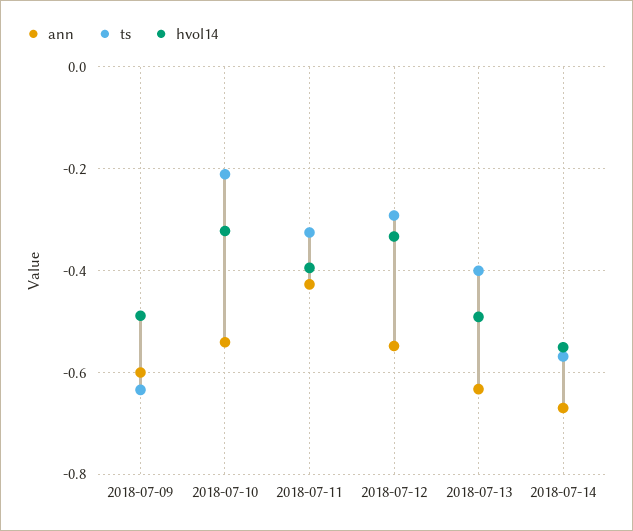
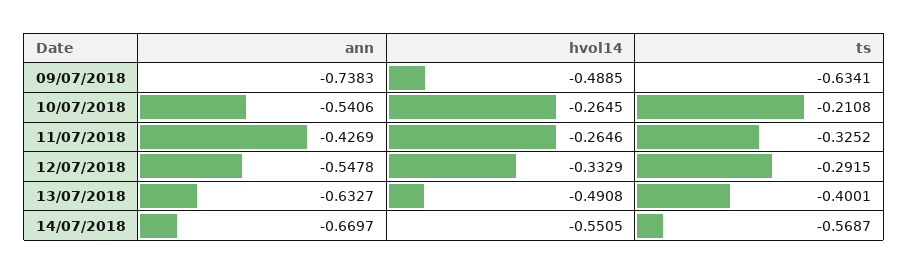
  {
    "ann": {
-     "2018-07-09": -0.6,
+     "2018-07-09": -0.7383,
      "2018-07-10": -0.5406,
      "2018-07-11": -0.4269,
      "2018-07-12": -0.5478,
      "2018-07-13": -0.6327,
      "2018-07-14": -0.6697
    },
    "ts": {
      "2018-07-09": -0.6341,
      "2018-07-10": -0.2108,
      "2018-07-11": -0.3252,
      "2018-07-12": -0.2915,
      "2018-07-13": -0.4001,
      "2018-07-14": -0.5687
    },
    "hvol14": {
      "2018-07-09": -0.4885,
-     "2018-07-10": -0.32,
+     "2018-07-10": -0.2645,
-     "2018-07-11": -0.4,
+     "2018-07-11": -0.2646,
      "2018-07-12": -0.3329,
      "2018-07-13": -0.4908,
      "2018-07-14": -0.5505
    }
  }

